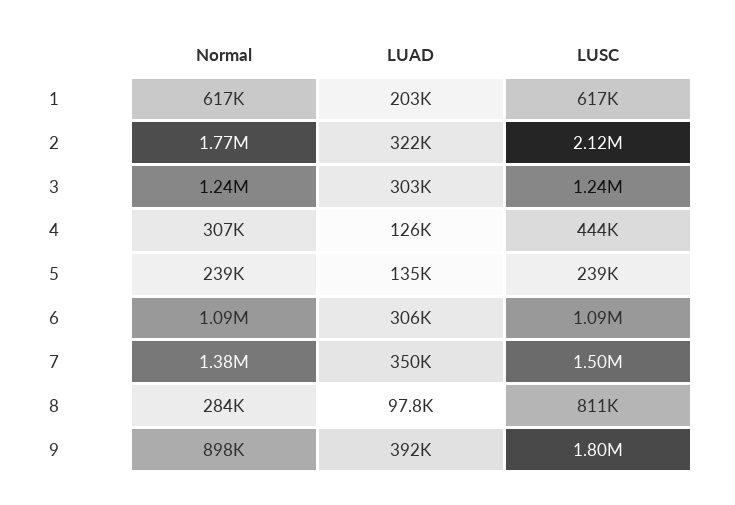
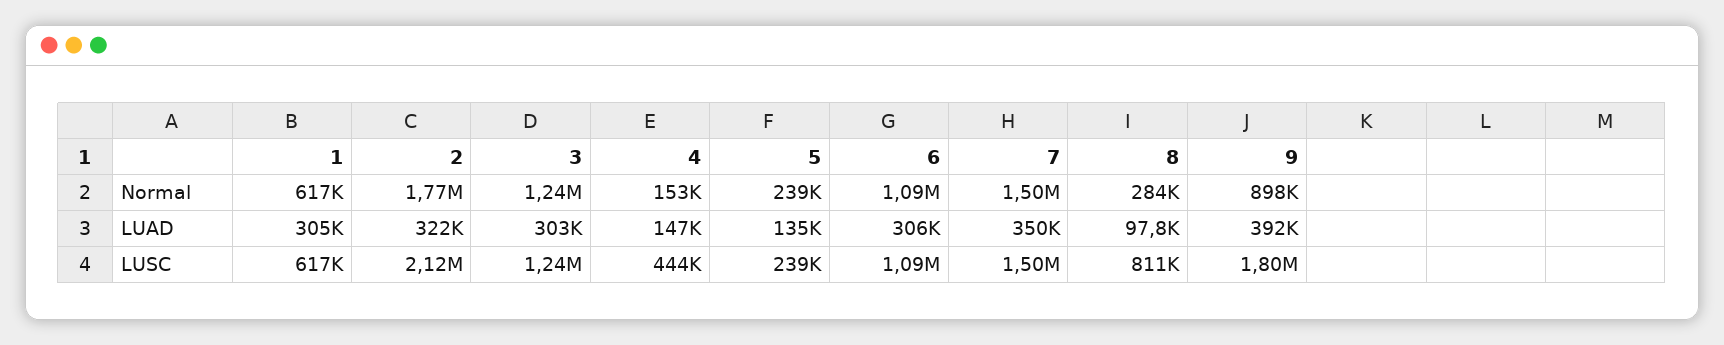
  {
    "Normal": {
      "1": 617000,
      "2": 1770000,
      "3": 1240000,
-     "4": 307000,
+     "4": 153000,
      "5": 239000,
      "6": 1090000,
-     "7": 1380000,
+     "7": 1500000,
      "8": 284000,
      "9": 898000
    },
    "LUAD": {
-     "1": 203000,
+     "1": 305000,
      "2": 322000,
      "3": 303000,
-     "4": 126000,
+     "4": 147000,
      "5": 135000,
      "6": 306000,
      "7": 350000,
      "8": 97800,
      "9": 392000
    },
    "LUSC": {
      "1": 617000,
      "2": 2120000,
      "3": 1240000,
      "4": 444000,
      "5": 239000,
      "6": 1090000,
      "7": 1500000,
      "8": 811000,
      "9": 1800000
    }
  }

